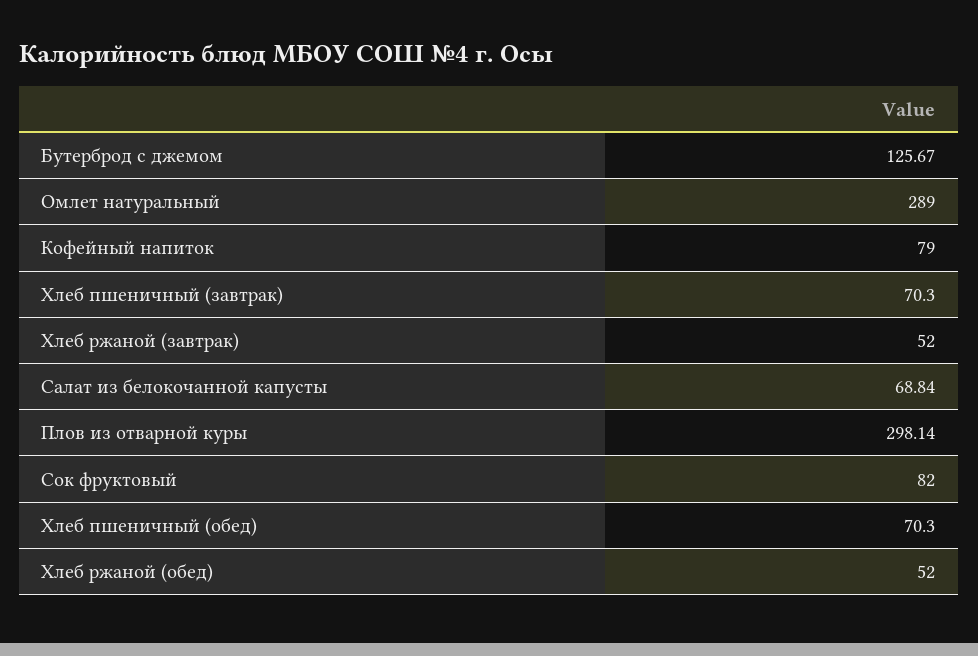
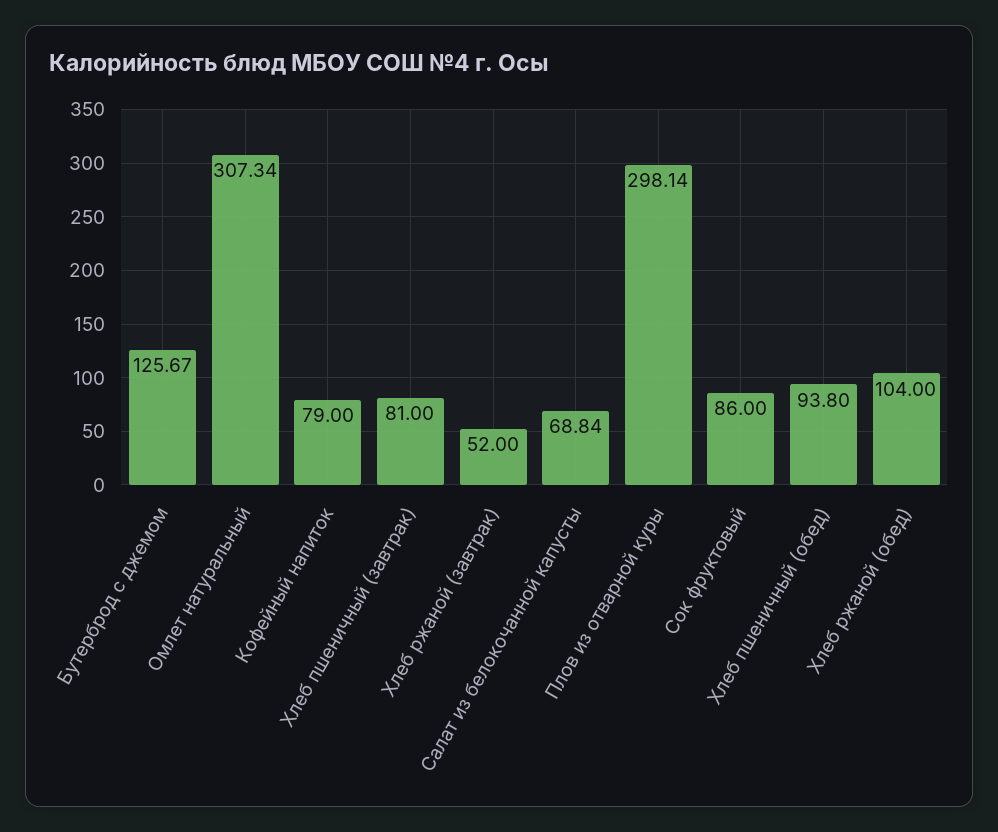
  {
    "Бутерброд с джемом": 125.67,
-   "Омлет натуральный": 289,
+   "Омлет натуральный": 307.34,
    "Кофейный напиток": 79,
-   "Хлеб пшеничный (завтрак)": 70.3,
+   "Хлеб пшеничный (завтрак)": 81,
    "Хлеб ржаной (завтрак)": 52,
    "Салат из белокочанной капусты": 68.84,
    "Плов из отварной куры": 298.14,
-   "Сок фруктовый": 82,
+   "Сок фруктовый": 86,
-   "Хлеб пшеничный (обед)": 70.3,
+   "Хлеб пшеничный (обед)": 93.8,
-   "Хлеб ржаной (обед)": 52
+   "Хлеб ржаной (обед)": 104
  }

